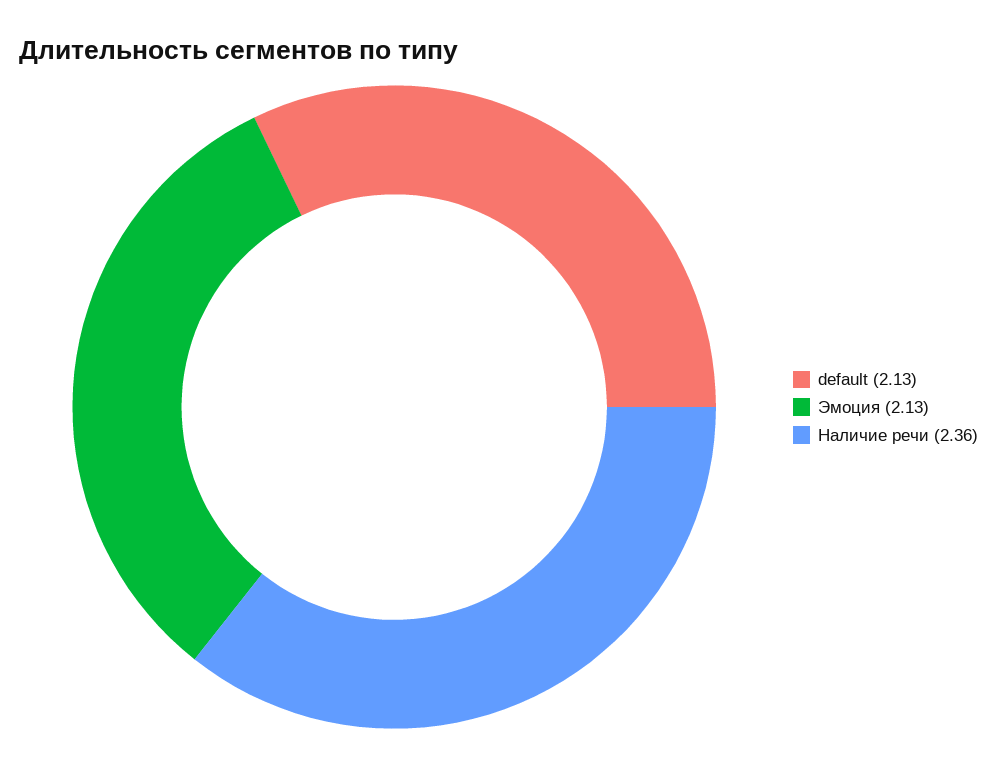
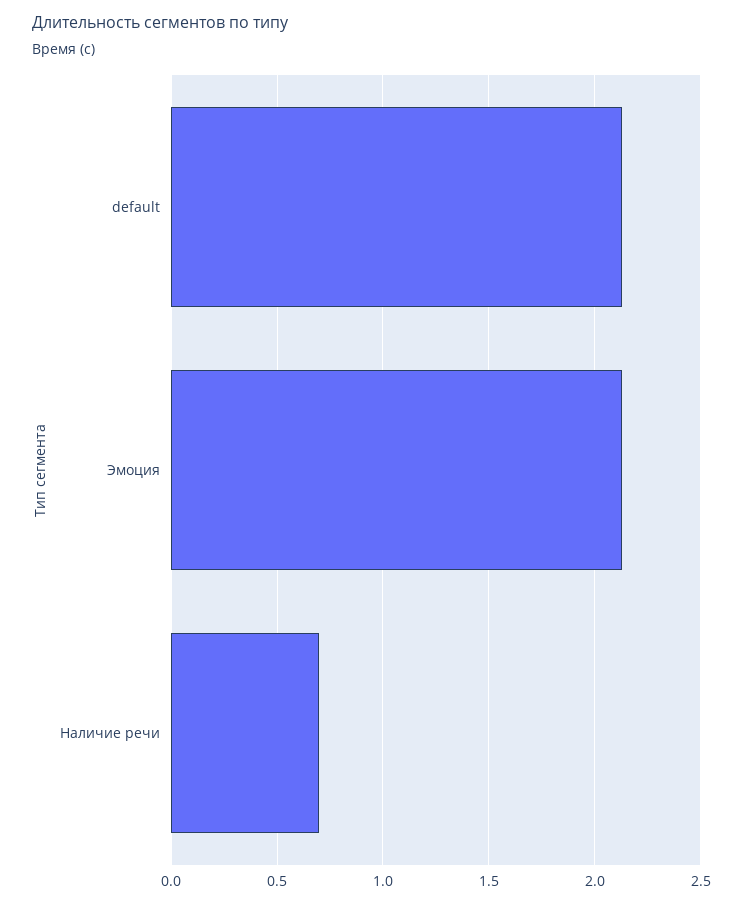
  {
    "default": 2.13,
    "Эмоция": 2.13,
-   "Наличие речи": 2.36
+   "Наличие речи": 0.7
  }

